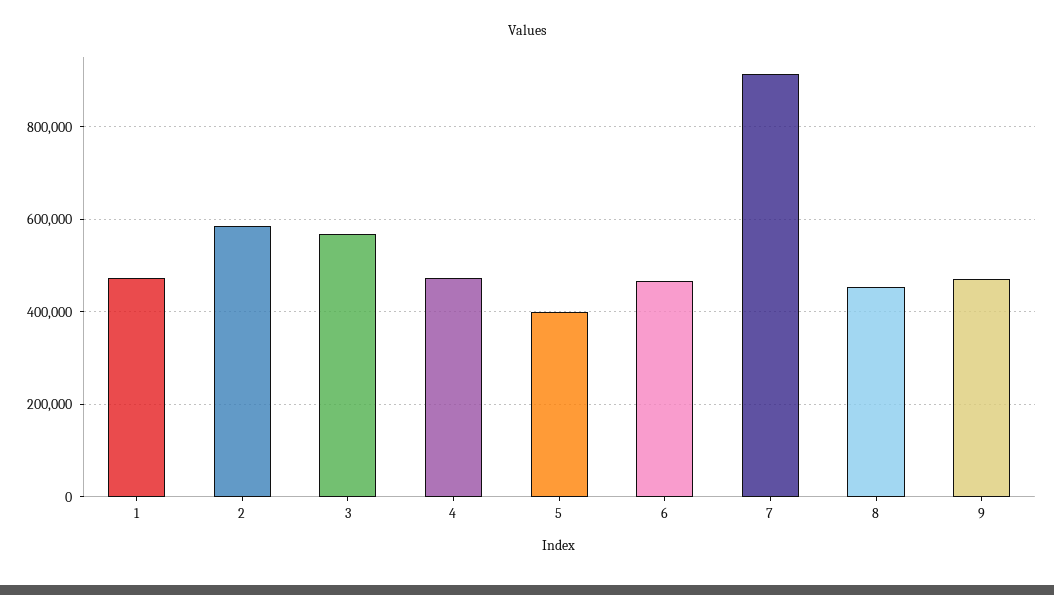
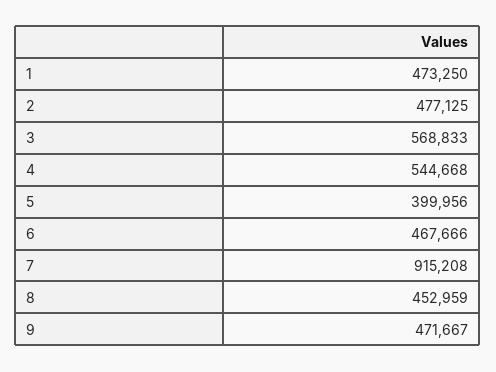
  {
    "1": 473250,
-   "2": 580000,
+   "2": 477125,
    "3": 568833,
-   "4": 480000,
+   "4": 544668,
    "5": 399956,
    "6": 467666,
    "7": 915208,
    "8": 452959,
    "9": 471667
  }

